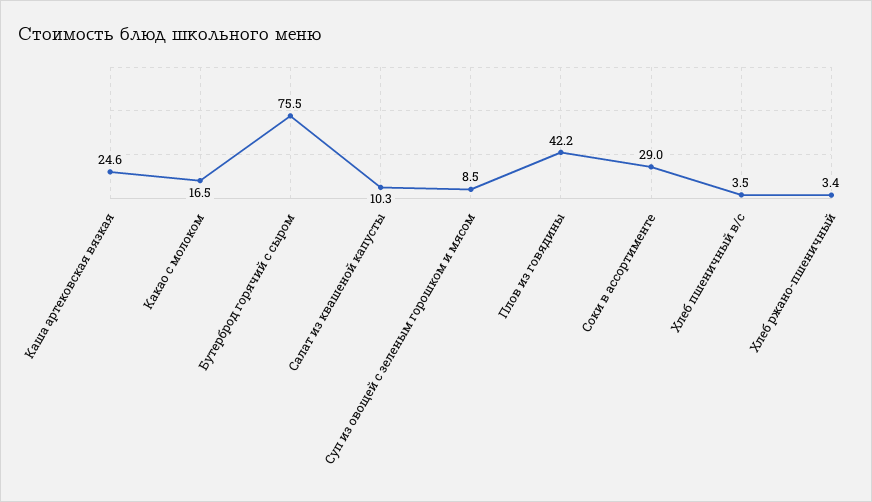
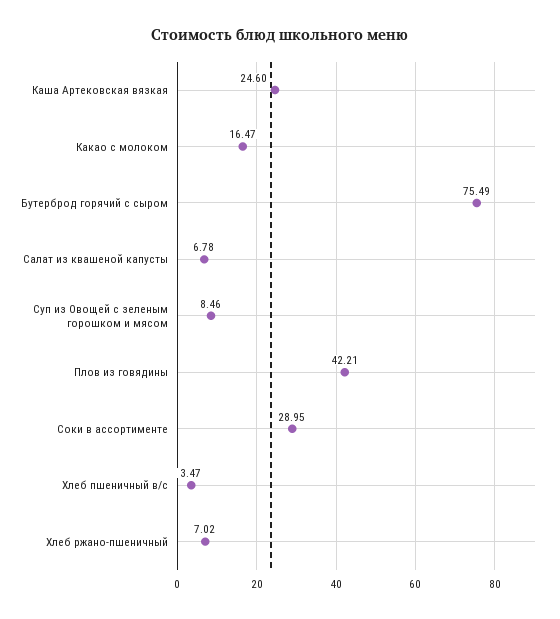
  {
    "Каша артековская вязкая": 24.6,
    "Какао с молоком": 16.47,
    "Бутерброд горячий с сыром": 75.49,
-   "Салат из квашеной капусты": 10.3,
+   "Салат из квашеной капусты": 6.78,
    "Суп из овощей с зеленым горошком и мясом": 8.46,
    "Плов из говядины": 42.21,
    "Соки в ассортименте": 28.95,
    "Хлеб пшеничный в/с": 3.47,
-   "Хлеб ржано-пшеничный": 3.4
+   "Хлеб ржано-пшеничный": 7.02
  }

